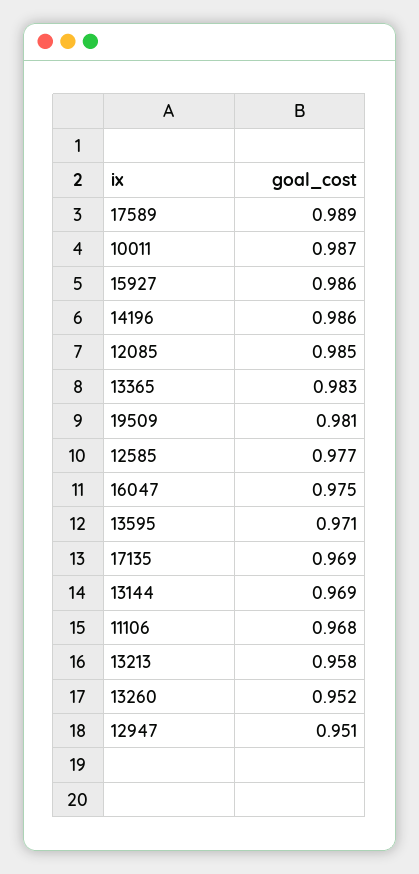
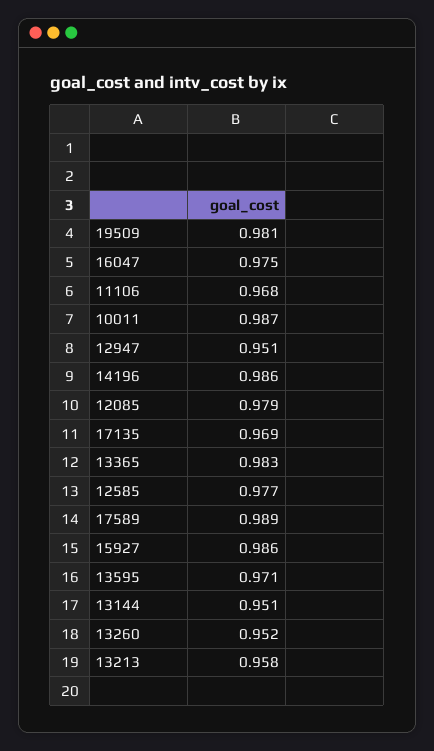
  {
    "17589": 0.989,
    "10011": 0.987,
    "15927": 0.986,
    "14196": 0.986,
-   "12085": 0.985,
+   "12085": 0.979,
    "13365": 0.983,
    "19509": 0.981,
    "12585": 0.977,
    "16047": 0.975,
    "13595": 0.971,
    "17135": 0.969,
-   "13144": 0.969,
+   "13144": 0.951,
    "11106": 0.968,
    "13213": 0.958,
    "13260": 0.952,
    "12947": 0.951
  }

